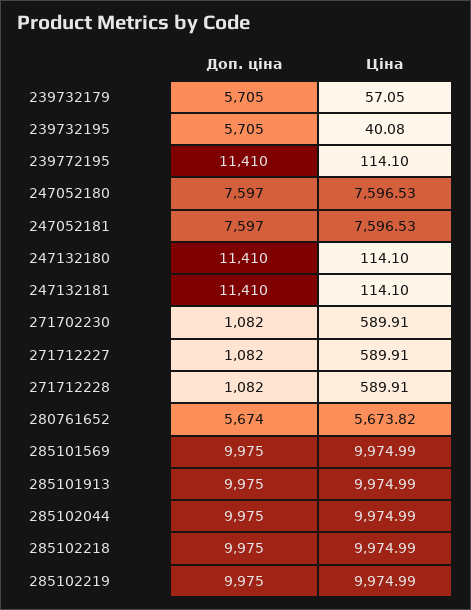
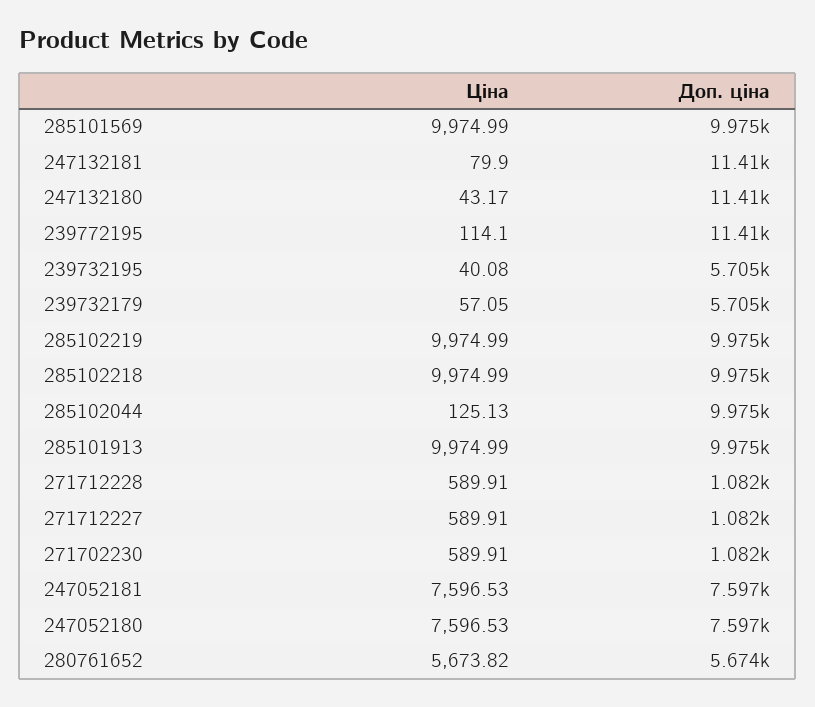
  {
    "Доп. ціна": {
      "239732179": 5705,
      "239732195": 5705,
      "239772195": 11410,
      "247052180": 7597,
      "247052181": 7597,
      "247132180": 11410,
      "247132181": 11410,
      "271702230": 1082,
      "271712227": 1082,
      "271712228": 1082,
      "280761652": 5674,
      "285101569": 9975,
      "285101913": 9975,
      "285102044": 9975,
      "285102218": 9975,
      "285102219": 9975
    },
    "Ціна": {
      "239732179": 57.05,
      "239732195": 40.08,
      "239772195": 114.1,
      "247052180": 7596.53,
      "247052181": 7596.53,
-     "247132180": 114.1,
+     "247132180": 43.17,
-     "247132181": 114.1,
+     "247132181": 79.9,
      "271702230": 589.91,
      "271712227": 589.91,
      "271712228": 589.91,
      "280761652": 5673.82,
      "285101569": 9974.99,
      "285101913": 9974.99,
-     "285102044": 9974.99,
+     "285102044": 125.13,
      "285102218": 9974.99,
      "285102219": 9974.99
    }
  }

